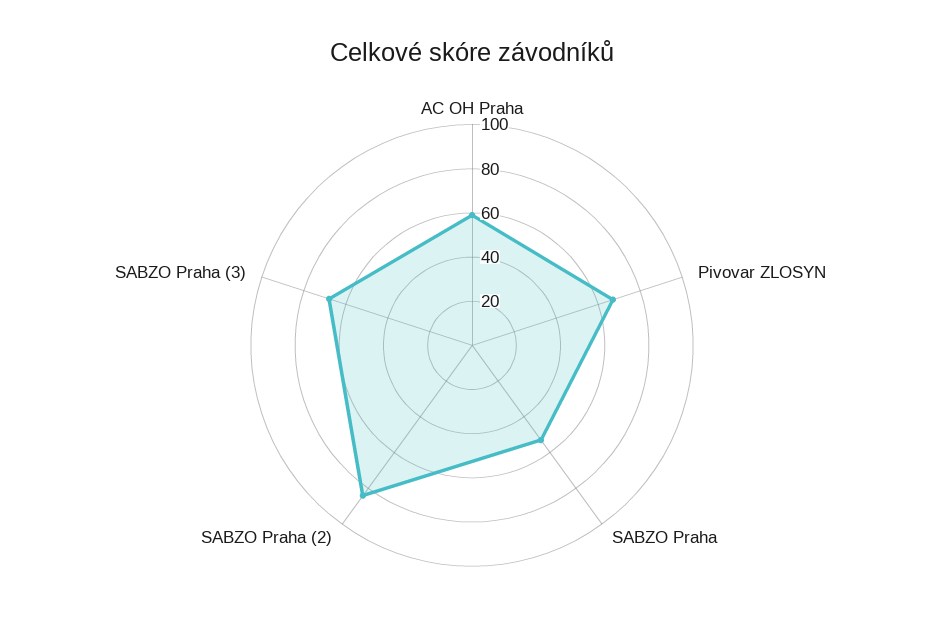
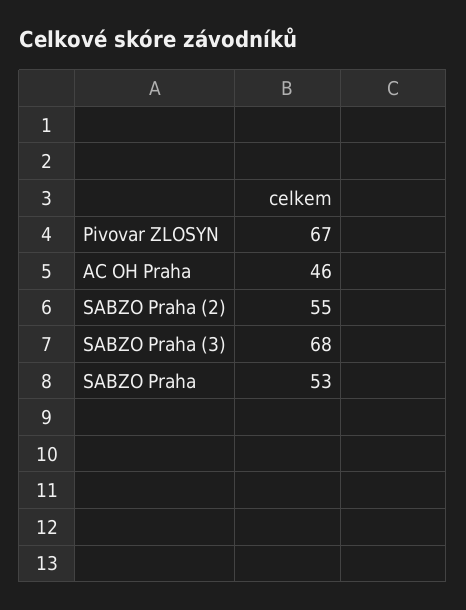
  {
-   "AC OH Praha": 60,
+   "AC OH Praha": 46,
    "Pivovar ZLOSYN": 67,
    "SABZO Praha": 53,
-   "SABZO Praha (2)": 85,
+   "SABZO Praha (2)": 55,
    "SABZO Praha (3)": 68
  }

